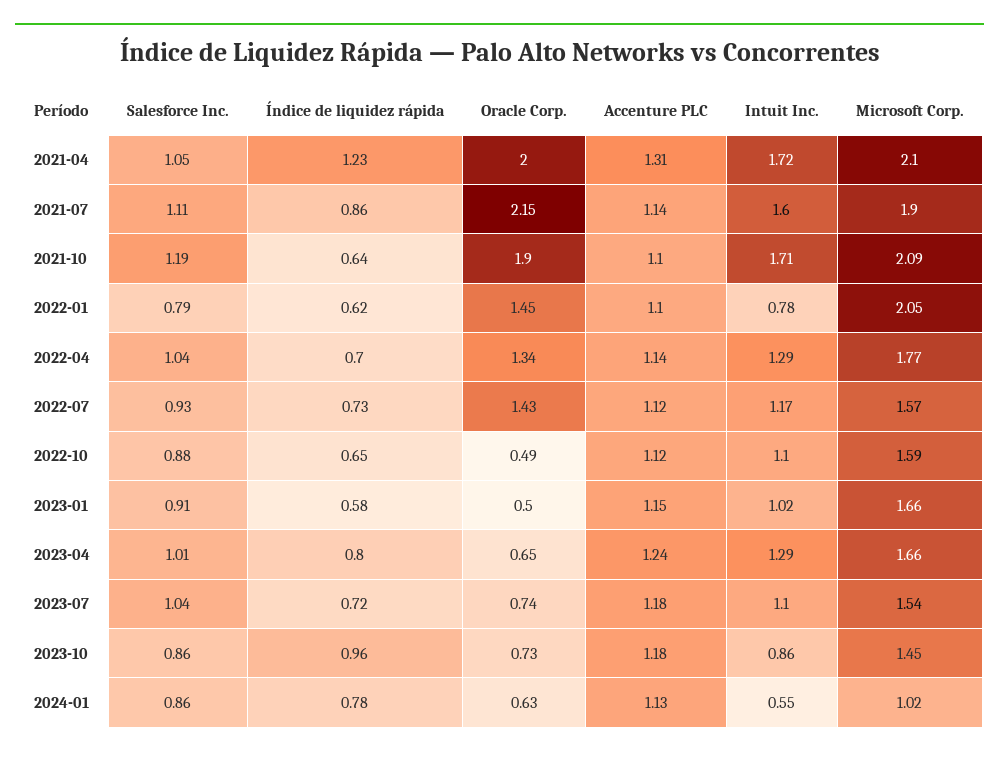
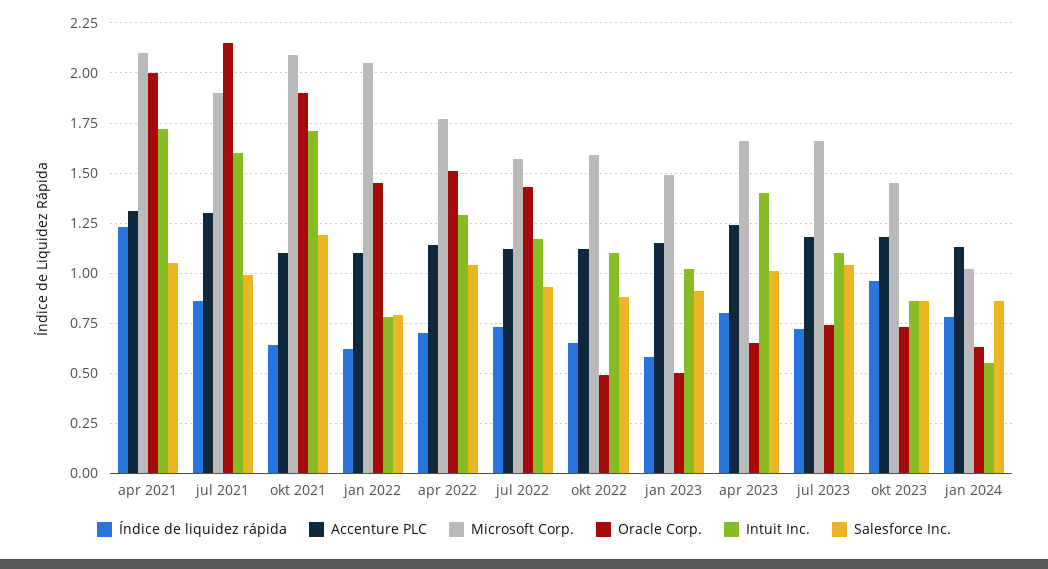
  {
    "Salesforce Inc.": {
      "2021-04": 1.05,
-     "2021-07": 1.11,
+     "2021-07": 1,
      "2021-10": 1.19,
      "2022-01": 0.79,
      "2022-04": 1.04,
      "2022-07": 0.93,
      "2022-10": 0.88,
      "2023-01": 0.91,
      "2023-04": 1.01,
      "2023-07": 1.04,
      "2023-10": 0.86,
      "2024-01": 0.86
    },
    "Índice de liquidez rápida": {
      "2021-04": 1.23,
      "2021-07": 0.86,
      "2021-10": 0.64,
      "2022-01": 0.62,
      "2022-04": 0.7,
      "2022-07": 0.73,
      "2022-10": 0.65,
      "2023-01": 0.58,
      "2023-04": 0.8,
      "2023-07": 0.72,
      "2023-10": 0.96,
      "2024-01": 0.78
    },
    "Oracle Corp.": {
      "2021-04": 2,
      "2021-07": 2.15,
      "2021-10": 1.9,
      "2022-01": 1.45,
-     "2022-04": 1.34,
+     "2022-04": 1.5,
      "2022-07": 1.43,
      "2022-10": 0.49,
      "2023-01": 0.5,
      "2023-04": 0.65,
      "2023-07": 0.74,
      "2023-10": 0.73,
      "2024-01": 0.63
    },
    "Accenture PLC": {
      "2021-04": 1.31,
-     "2021-07": 1.14,
+     "2021-07": 1.3,
      "2021-10": 1.1,
      "2022-01": 1.1,
      "2022-04": 1.14,
      "2022-07": 1.12,
      "2022-10": 1.12,
      "2023-01": 1.15,
      "2023-04": 1.24,
      "2023-07": 1.18,
      "2023-10": 1.18,
      "2024-01": 1.13
    },
    "Intuit Inc.": {
      "2021-04": 1.72,
      "2021-07": 1.6,
      "2021-10": 1.71,
      "2022-01": 0.78,
      "2022-04": 1.29,
      "2022-07": 1.17,
      "2022-10": 1.1,
      "2023-01": 1.02,
-     "2023-04": 1.29,
+     "2023-04": 1.4,
      "2023-07": 1.1,
      "2023-10": 0.86,
      "2024-01": 0.55
    },
    "Microsoft Corp.": {
      "2021-04": 2.1,
      "2021-07": 1.9,
      "2021-10": 2.09,
      "2022-01": 2.05,
      "2022-04": 1.77,
      "2022-07": 1.57,
      "2022-10": 1.59,
-     "2023-01": 1.66,
+     "2023-01": 1.5,
      "2023-04": 1.66,
-     "2023-07": 1.54,
+     "2023-07": 1.65,
      "2023-10": 1.45,
      "2024-01": 1.02
    }
  }

